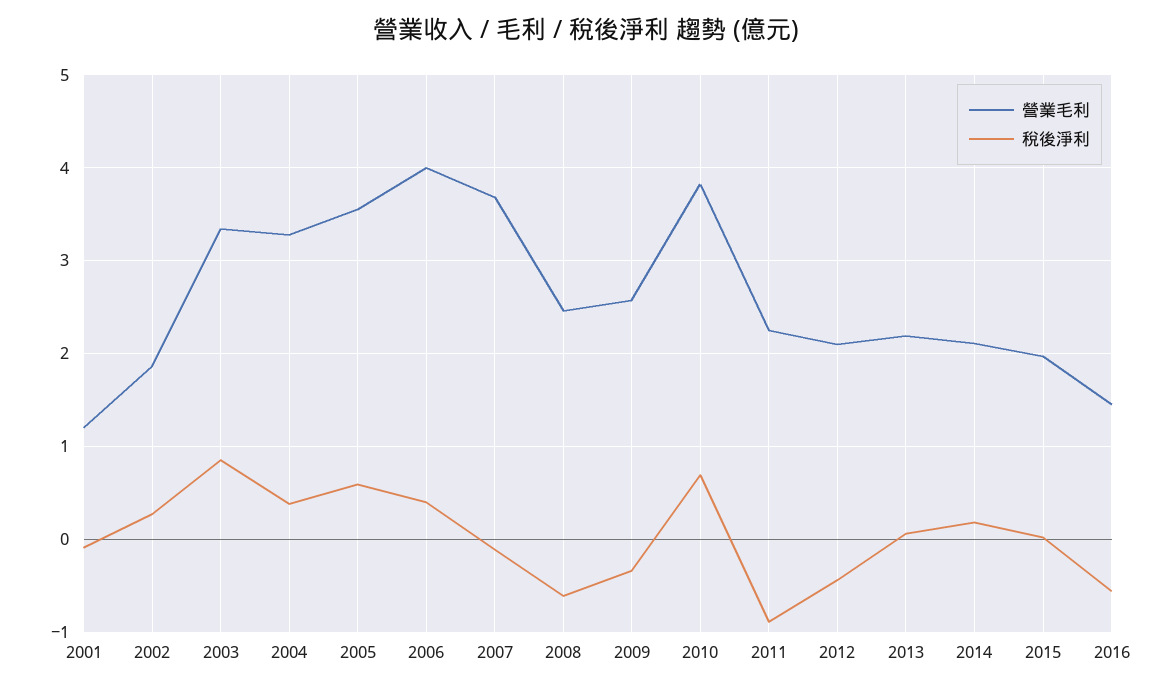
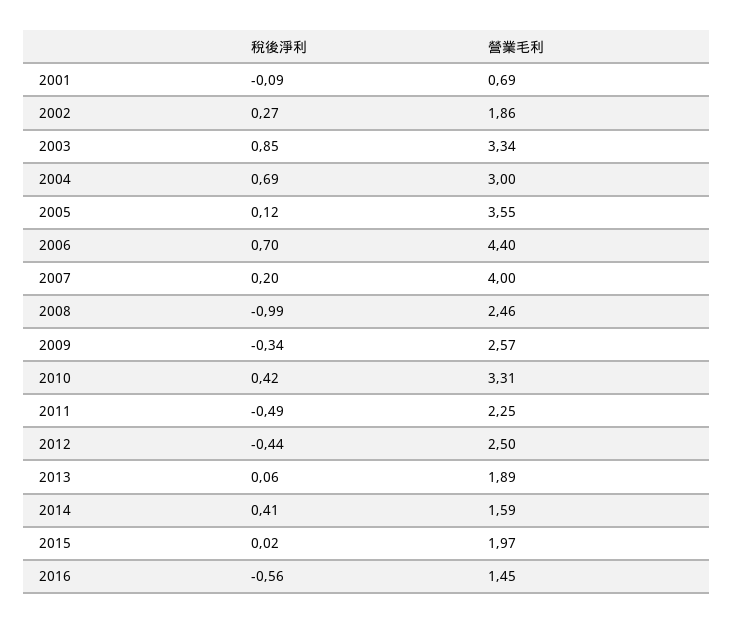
  {
    "營業毛利": {
-     "2001": 1.2,
+     "2001": 0.69,
      "2002": 1.86,
      "2003": 3.34,
-     "2004": 3.3,
+     "2004": 3,
      "2005": 3.55,
-     "2006": 4,
+     "2006": 4.4,
-     "2007": 3.7,
+     "2007": 4,
      "2008": 2.46,
      "2009": 2.57,
-     "2010": 3.8,
+     "2010": 3.31,
      "2011": 2.25,
-     "2012": 2.1,
+     "2012": 2.5,
-     "2013": 2.2,
+     "2013": 1.89,
-     "2014": 2.1,
+     "2014": 1.59,
      "2015": 1.97,
      "2016": 1.45
    },
    "稅後淨利": {
      "2001": -0.09,
      "2002": 0.27,
      "2003": 0.85,
-     "2004": 0.4,
+     "2004": 0.69,
-     "2005": 0.6,
+     "2005": 0.12,
-     "2006": 0.4,
+     "2006": 0.7,
-     "2007": -0.1,
+     "2007": 0.2,
-     "2008": -0.6,
+     "2008": -0.99,
      "2009": -0.34,
-     "2010": 0.7,
+     "2010": 0.42,
-     "2011": -0.9,
+     "2011": -0.49,
      "2012": -0.44,
      "2013": 0.06,
-     "2014": 0.2,
+     "2014": 0.41,
      "2015": 0.02,
      "2016": -0.56
    }
  }

